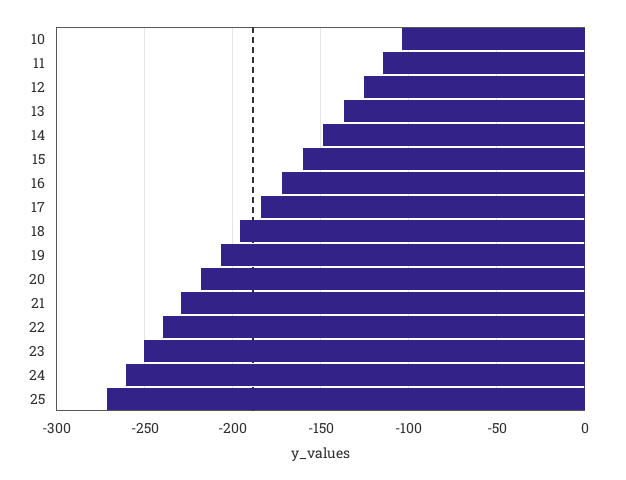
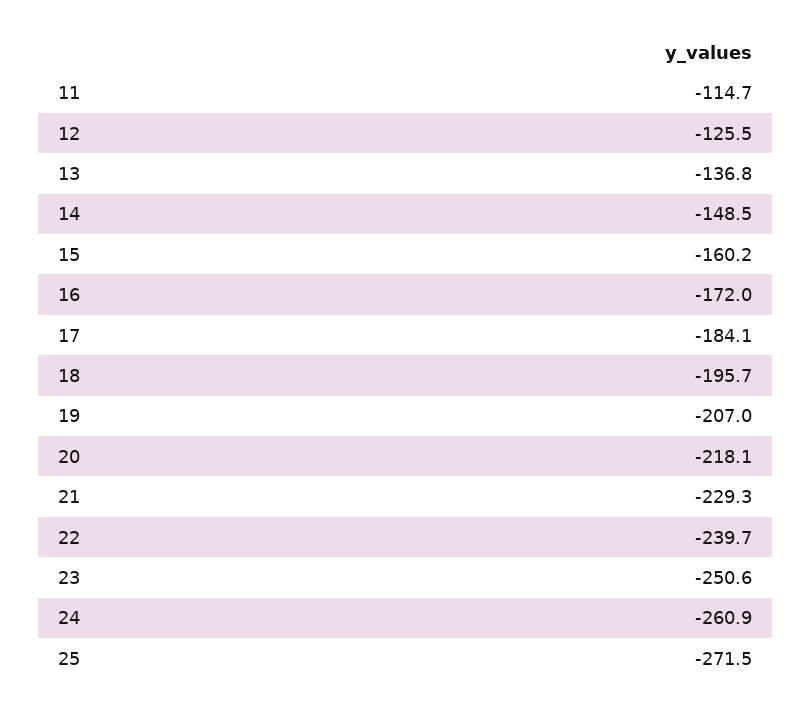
  {
-   "10": -105,
    "11": -114.7,
    "12": -125.5,
    "13": -136.8,
    "14": -148.5,
    "15": -160.2,
    "16": -172,
    "17": -184.1,
    "18": -195.7,
    "19": -207,
    "20": -218.1,
    "21": -229.3,
    "22": -239.7,
    "23": -250.6,
    "24": -260.9,
    "25": -271.5
  }

